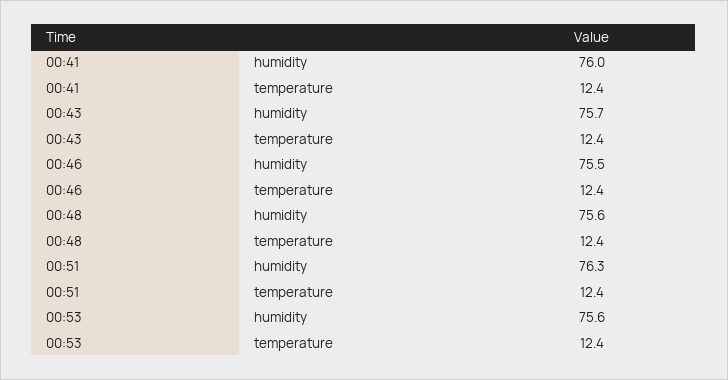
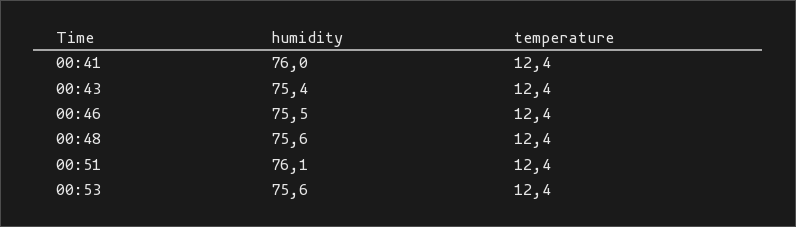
  {
    "00:41": {
      "humidity": 76,
      "temperature": 12.4
    },
    "00:43": {
-     "humidity": 75.7,
+     "humidity": 75.4,
      "temperature": 12.4
    },
    "00:46": {
      "humidity": 75.5,
      "temperature": 12.4
    },
    "00:48": {
      "humidity": 75.6,
      "temperature": 12.4
    },
    "00:51": {
-     "humidity": 76.3,
+     "humidity": 76.1,
      "temperature": 12.4
    },
    "00:53": {
      "humidity": 75.6,
      "temperature": 12.4
    }
  }

